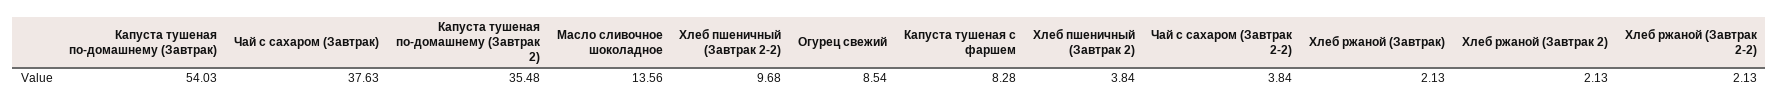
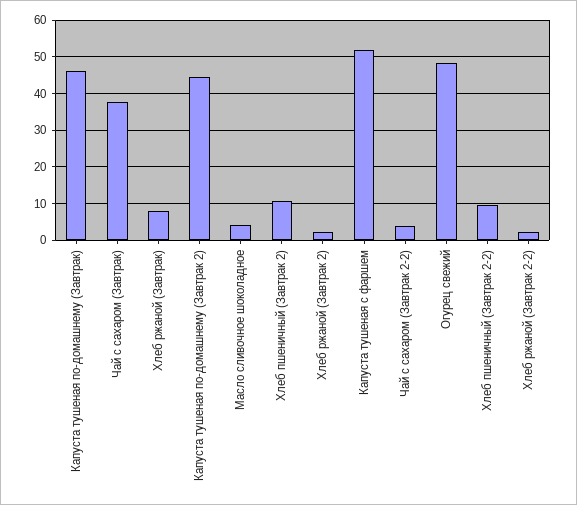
  {
-   "Капуста тушеная по-домашнему (Завтрак)": 54.03,
+   "Капуста тушеная по-домашнему (Завтрак)": 46,
    "Чай с сахаром (Завтрак)": 37.63,
-   "Капуста тушеная по-домашнему (Завтрак 2)": 35.48,
+   "Капуста тушеная по-домашнему (Завтрак 2)": 44,
-   "Масло сливочное шоколадное": 13.56,
+   "Масло сливочное шоколадное": 4,
    "Хлеб пшеничный (Завтрак 2-2)": 9.68,
-   "Огурец свежий": 8.54,
+   "Огурец свежий": 48,
-   "Капуста тушеная с фаршем": 8.28,
+   "Капуста тушеная с фаршем": 52,
-   "Хлеб пшеничный (Завтрак 2)": 3.84,
+   "Хлеб пшеничный (Завтрак 2)": 10,
    "Чай с сахаром (Завтрак 2-2)": 3.84,
-   "Хлеб ржаной (Завтрак)": 2.13,
+   "Хлеб ржаной (Завтрак)": 8,
    "Хлеб ржаной (Завтрак 2)": 2.13,
    "Хлеб ржаной (Завтрак 2-2)": 2.13
  }

